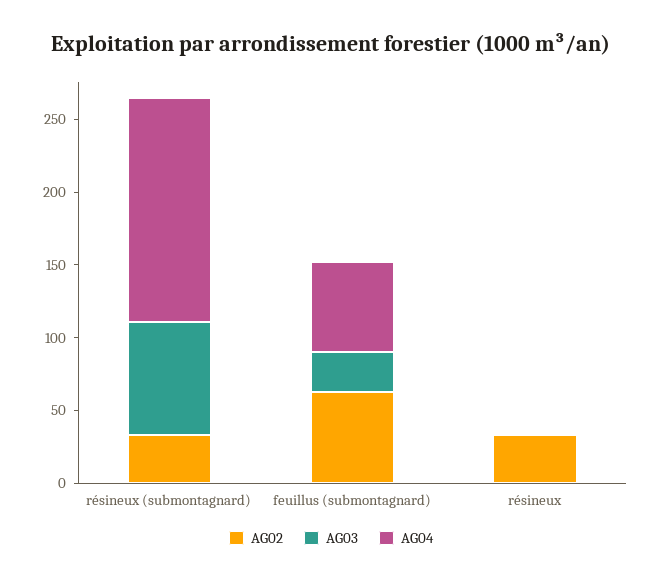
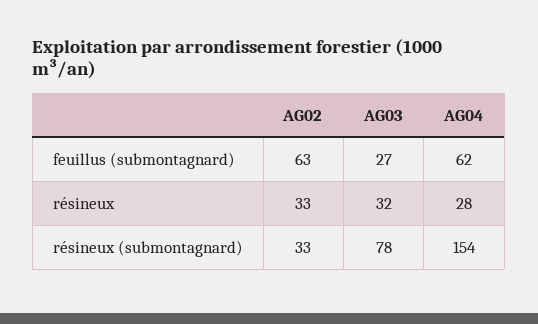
  {
    "AG02": {
      "résineux (submontagnard)": 33,
      "feuillus (submontagnard)": 63,
      "résineux": 33
    },
    "AG03": {
      "résineux (submontagnard)": 78,
      "feuillus (submontagnard)": 27,
-     "résineux": 0
+     "résineux": 32
    },
    "AG04": {
      "résineux (submontagnard)": 154,
      "feuillus (submontagnard)": 62,
-     "résineux": 0
+     "résineux": 28
    }
  }

